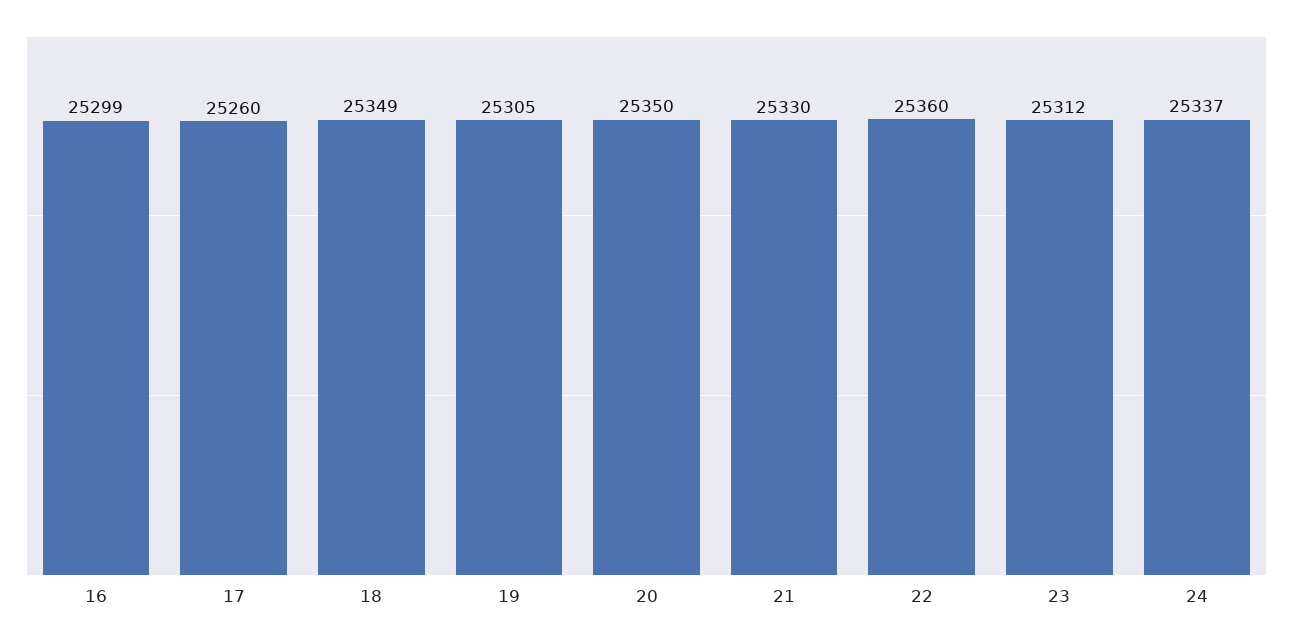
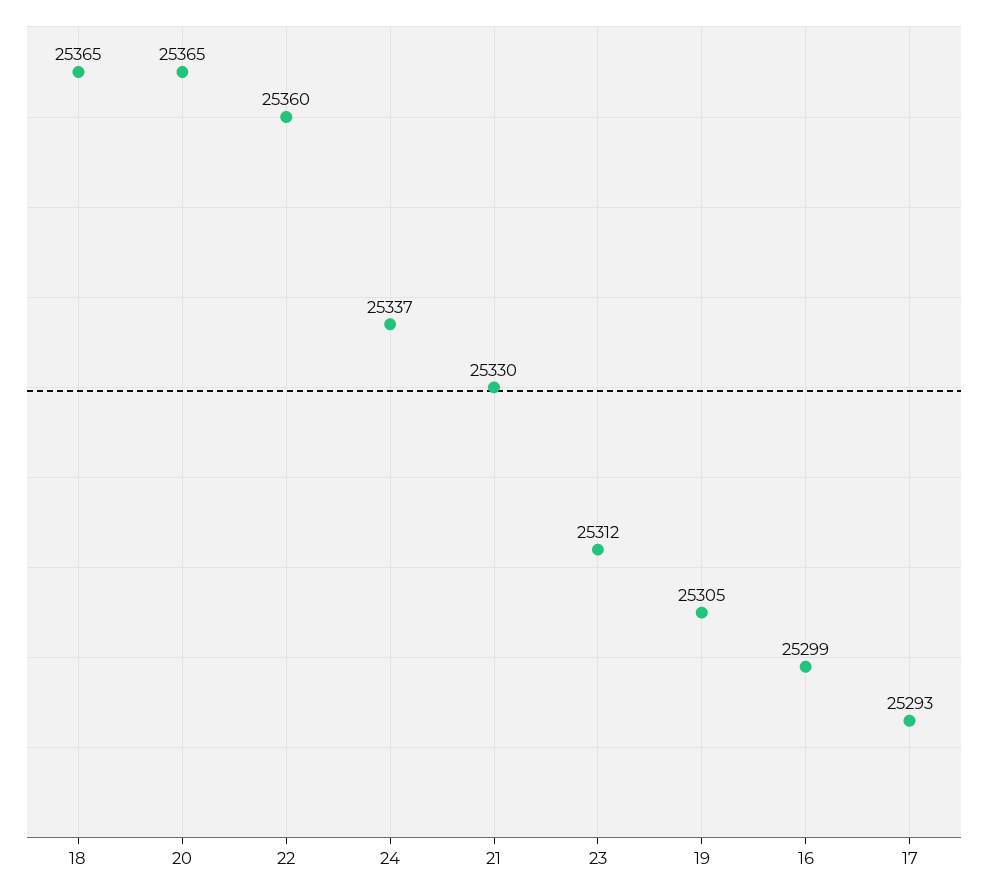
  {
    "16": 25299,
-   "17": 25260,
+   "17": 25293,
-   "18": 25349,
+   "18": 25365,
    "19": 25305,
-   "20": 25350,
+   "20": 25365,
    "21": 25330,
    "22": 25360,
    "23": 25312,
    "24": 25337
  }

